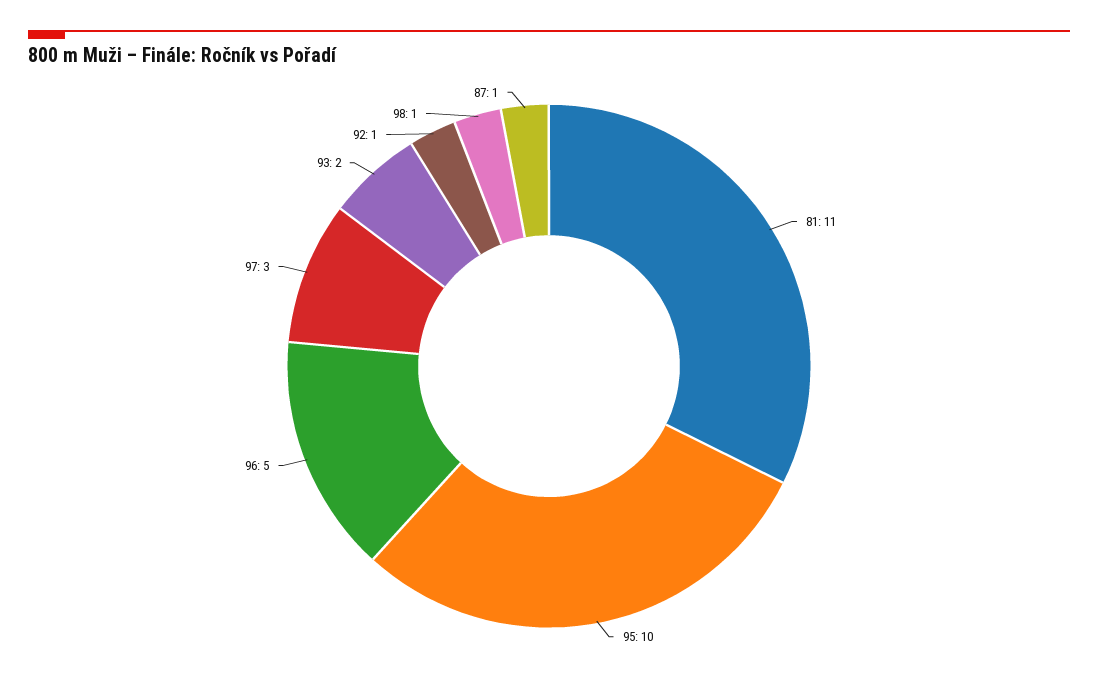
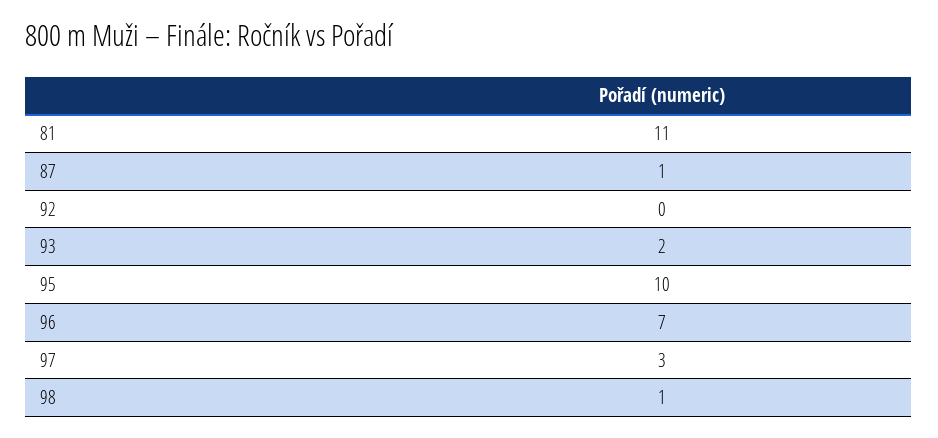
  {
    "81": 11,
    "95": 10,
-   "96": 5,
+   "96": 7,
    "97": 3,
    "93": 2,
-   "92": 1,
+   "92": 0,
    "98": 1,
    "87": 1
  }

